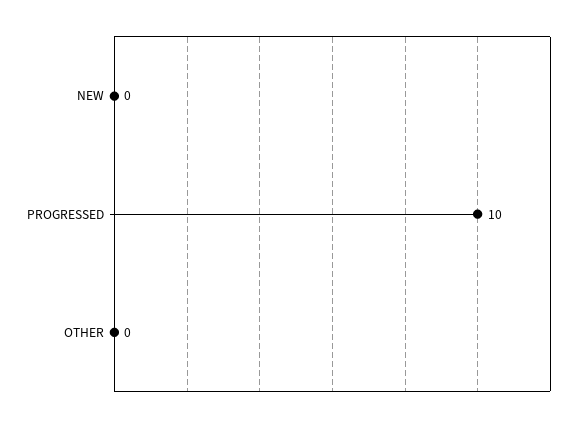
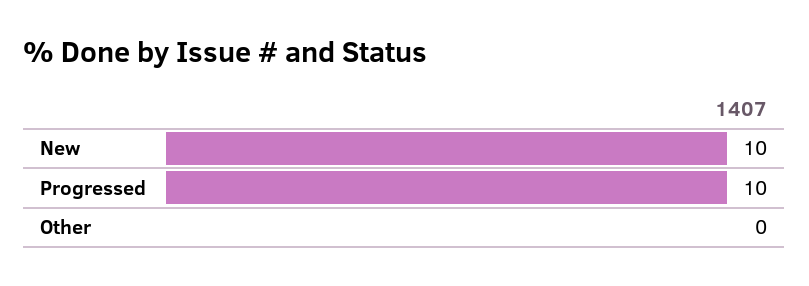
  {
-   "NEW": 0,
+   "NEW": 10,
    "PROGRESSED": 10,
    "OTHER": 0
  }

